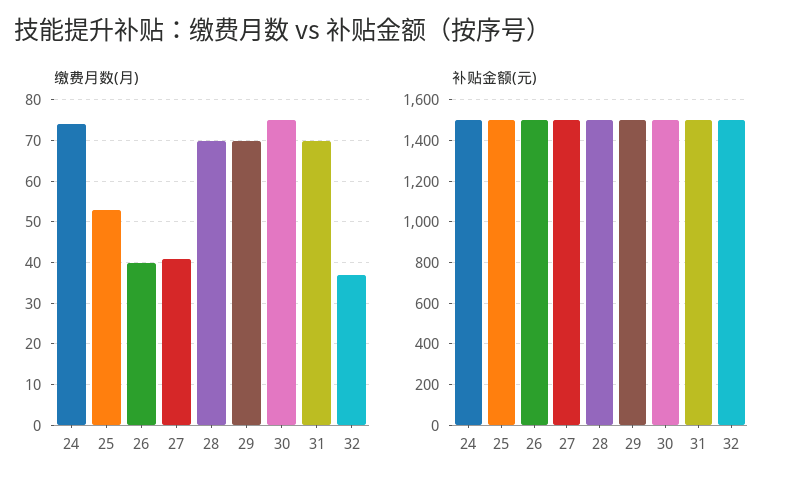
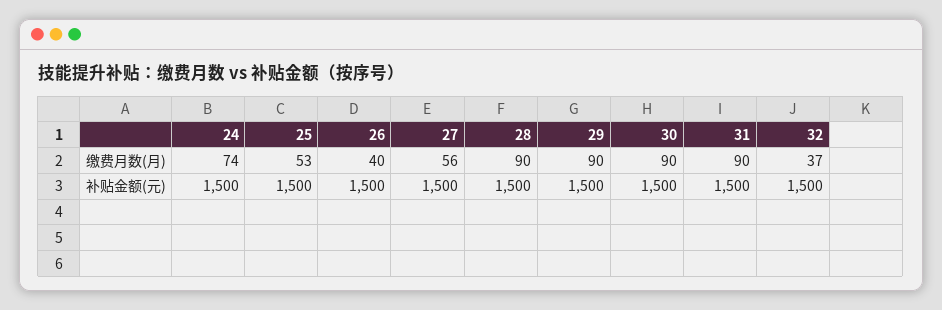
  {
    "缴费月数(月)": {
      "24": 74,
      "25": 53,
      "26": 40,
-     "27": 40,
+     "27": 56,
-     "28": 70,
+     "28": 90,
-     "29": 70,
+     "29": 90,
-     "30": 75,
+     "30": 90,
-     "31": 70,
+     "31": 90,
      "32": 37
    },
    "补贴金额(元)": {
      "24": 1500,
      "25": 1500,
      "26": 1500,
      "27": 1500,
      "28": 1500,
      "29": 1500,
      "30": 1500,
      "31": 1500,
      "32": 1500
    }
  }

